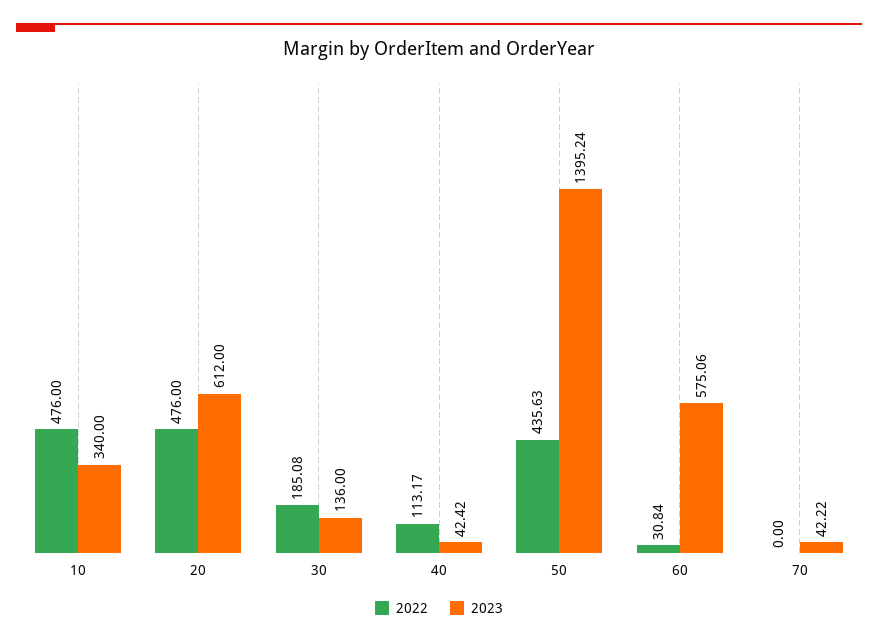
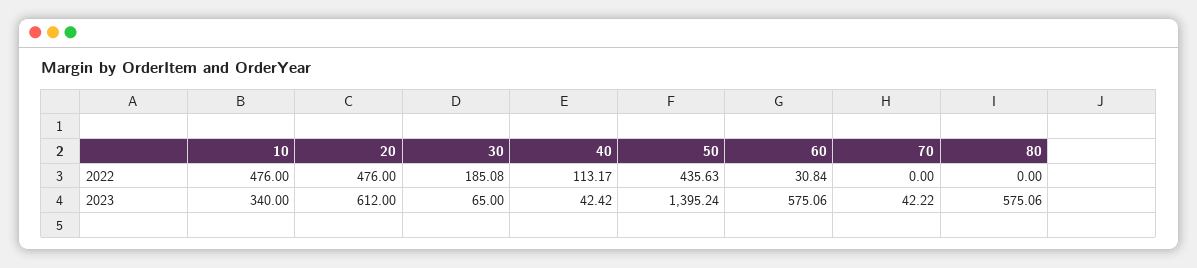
  {
    "2022": {
      "10": 476,
      "20": 476,
      "30": 185.08,
      "40": 113.17,
      "50": 435.63,
      "60": 30.84,
-     "70": 0
+     "70": 0,
+     "80": 0
    },
    "2023": {
      "10": 340,
      "20": 612,
-     "30": 136,
+     "30": 65,
      "40": 42.42,
      "50": 1395.24,
      "60": 575.06,
-     "70": 42.22
+     "70": 42.22,
+     "80": 575.06
    }
  }

